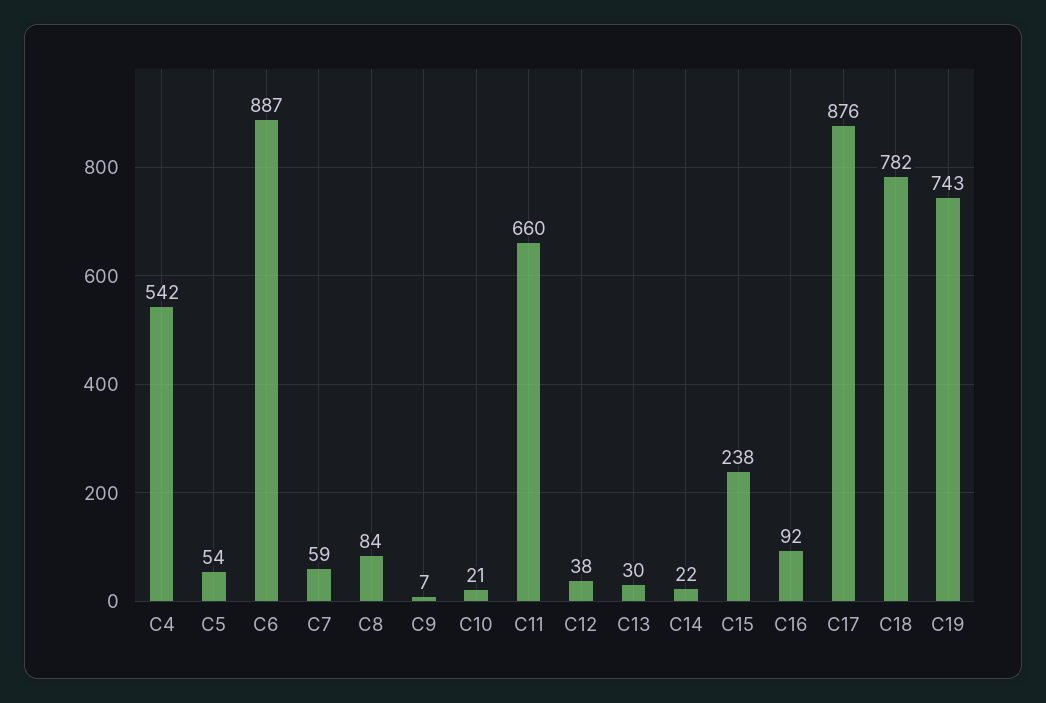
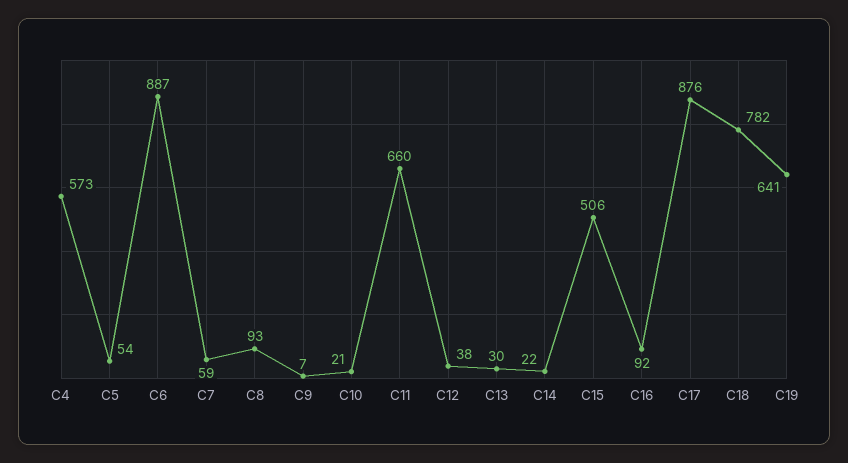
  {
-   "C4": 542,
+   "C4": 573,
    "C5": 54,
    "C6": 887,
    "C7": 59,
-   "C8": 84,
+   "C8": 93,
    "C9": 7,
    "C10": 21,
    "C11": 660,
    "C12": 38,
    "C13": 30,
    "C14": 22,
-   "C15": 238,
+   "C15": 506,
    "C16": 92,
    "C17": 876,
    "C18": 782,
-   "C19": 743
+   "C19": 641
  }

